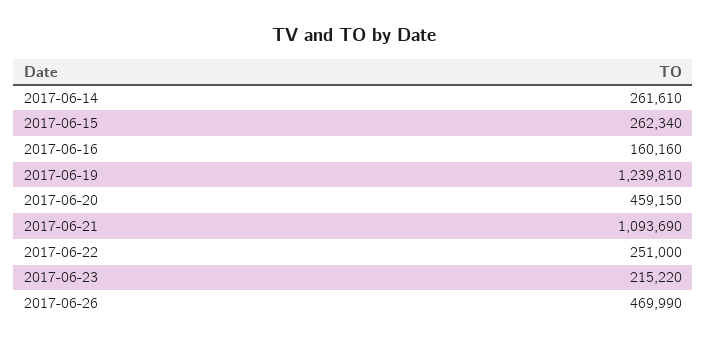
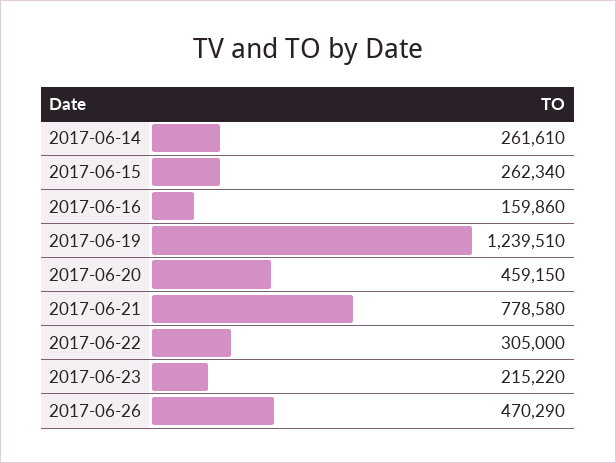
  {
    "2017-06-14": 261610,
    "2017-06-15": 262340,
-   "2017-06-16": 160160,
+   "2017-06-16": 159860,
-   "2017-06-19": 1239810,
+   "2017-06-19": 1239510,
    "2017-06-20": 459150,
-   "2017-06-21": 1093690,
+   "2017-06-21": 778580,
-   "2017-06-22": 251000,
+   "2017-06-22": 305000,
    "2017-06-23": 215220,
-   "2017-06-26": 469990
+   "2017-06-26": 470290
  }

